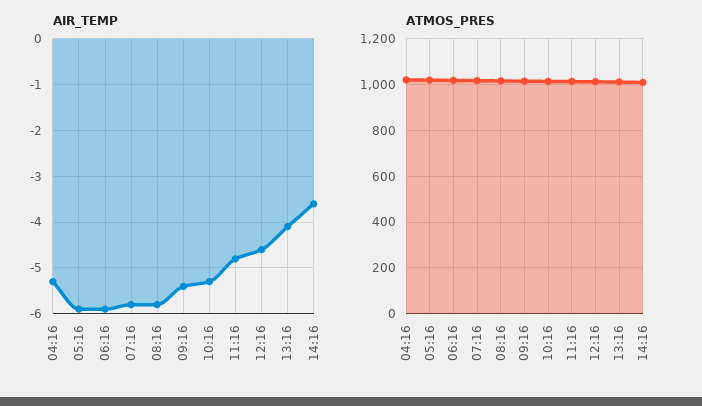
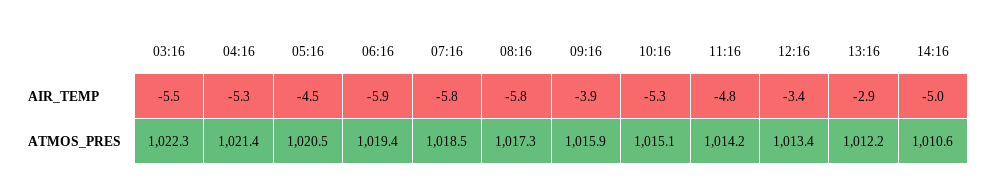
  {
    "AIR_TEMP": {
      "04:16": -5.3,
-     "05:16": -6,
+     "05:16": -4.5,
      "06:16": -5.9,
      "07:16": -5.8,
      "08:16": -5.8,
-     "09:16": -5.5,
+     "09:16": -3.9,
      "10:16": -5.3,
      "11:16": -4.8,
-     "12:16": -4.5,
+     "12:16": -3.4,
-     "13:16": -4,
+     "13:16": -2.9,
-     "14:16": -3.5
+     "14:16": -5,
+     "03:16": -5.5
    },
    "ATMOS_PRES": {
      "04:16": 1021.4,
      "05:16": 1020.5,
      "06:16": 1019.4,
      "07:16": 1018.5,
      "08:16": 1017.3,
      "09:16": 1015.9,
      "10:16": 1015.1,
      "11:16": 1014.2,
      "12:16": 1013.4,
      "13:16": 1012.2,
-     "14:16": 1010.6
+     "14:16": 1010.6,
+     "03:16": 1022.3
    }
  }

